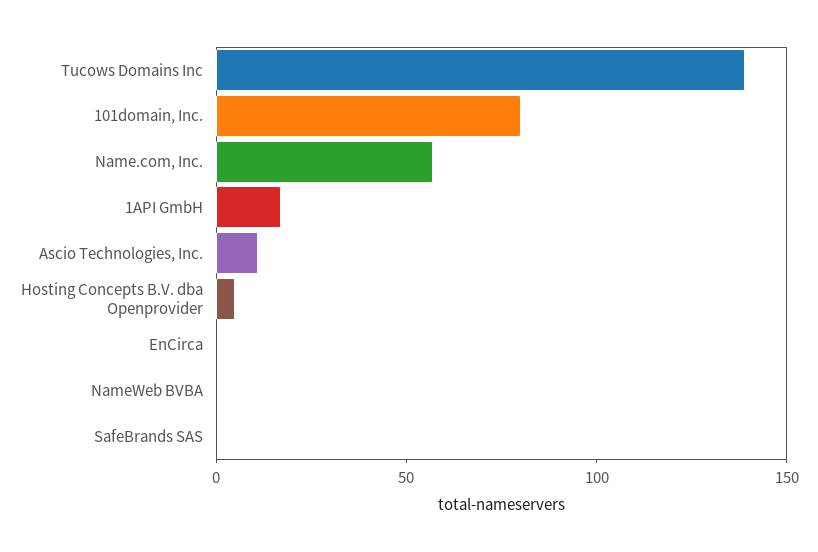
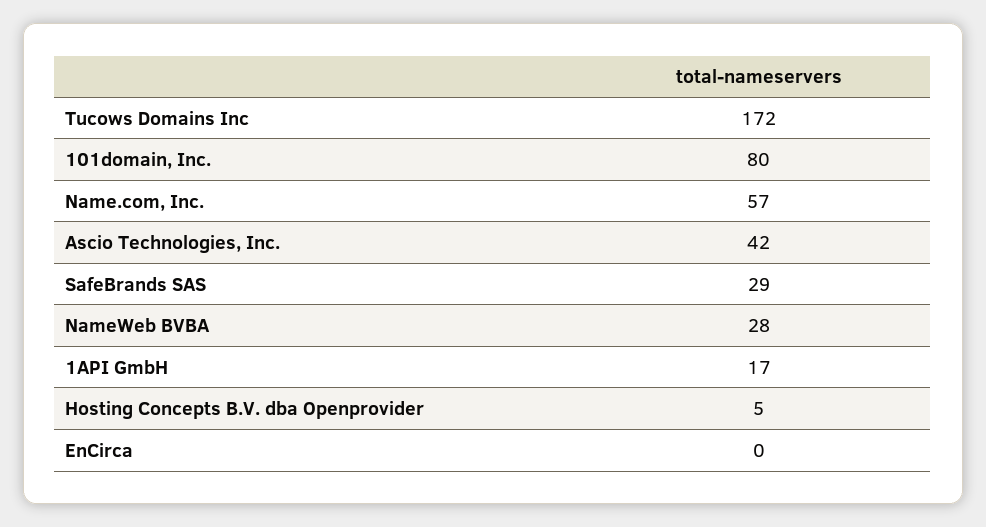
  {
-   "Tucows Domains Inc": 140,
+   "Tucows Domains Inc": 172,
    "101domain, Inc.": 80,
    "Name.com, Inc.": 57,
    "1API GmbH": 17,
-   "Ascio Technologies, Inc.": 10,
+   "Ascio Technologies, Inc.": 42,
    "Hosting Concepts B.V. dba Openprovider": 5,
    "EnCirca": 0,
-   "NameWeb BVBA": 0,
+   "NameWeb BVBA": 28,
-   "SafeBrands SAS": 0
+   "SafeBrands SAS": 29
  }

